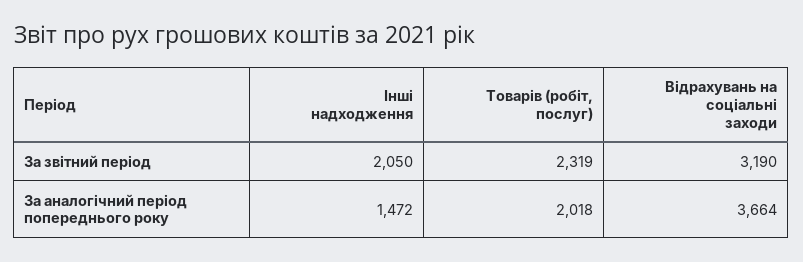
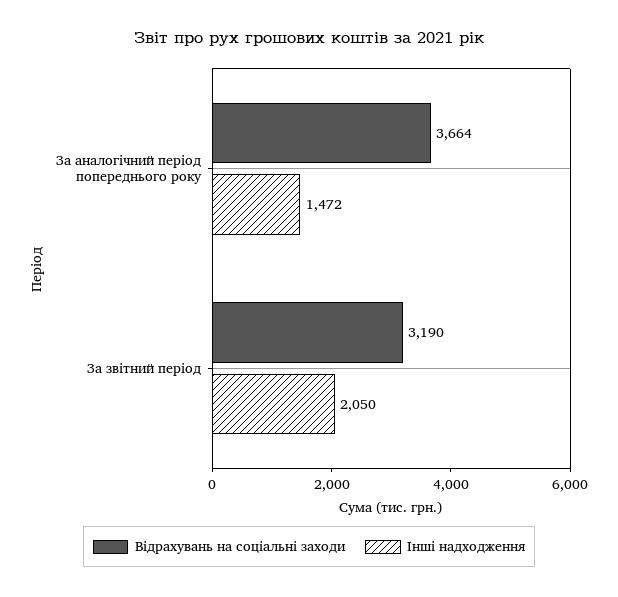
  {
    "Інші надходження": {
      "За звітний період": 2050,
      "За аналогічний період попереднього року": 1472
    },
-   "Товарів (робіт, послуг)": {
-     "За звітний період": 2319,
-     "За аналогічний період попереднього року": 2018
-   },
    "Вiдрахувань на соцiальнi заходи": {
      "За звітний період": 3190,
      "За аналогічний період попереднього року": 3664
    }
  }

